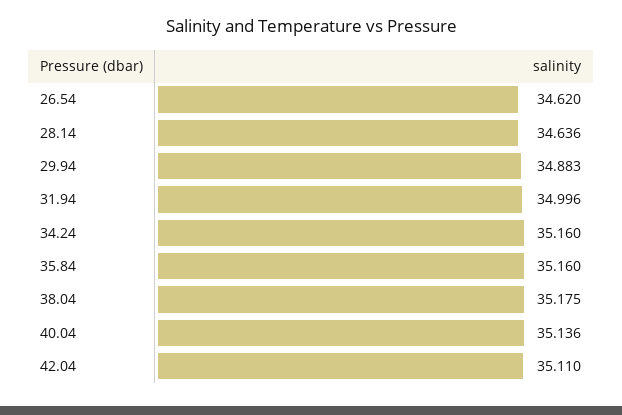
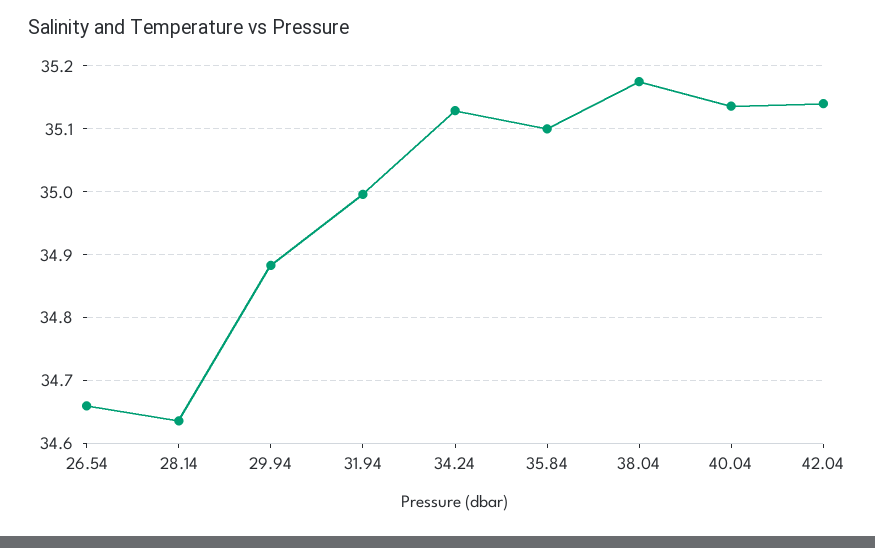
  {
-   "26.54": 34.62,
+   "26.54": 34.66,
    "28.14": 34.636,
    "29.94": 34.883,
    "31.94": 34.996,
-   "34.24": 35.16,
+   "34.24": 35.13,
-   "35.84": 35.16,
+   "35.84": 35.1,
    "38.04": 35.175,
    "40.04": 35.136,
-   "42.04": 35.11
+   "42.04": 35.14
  }

